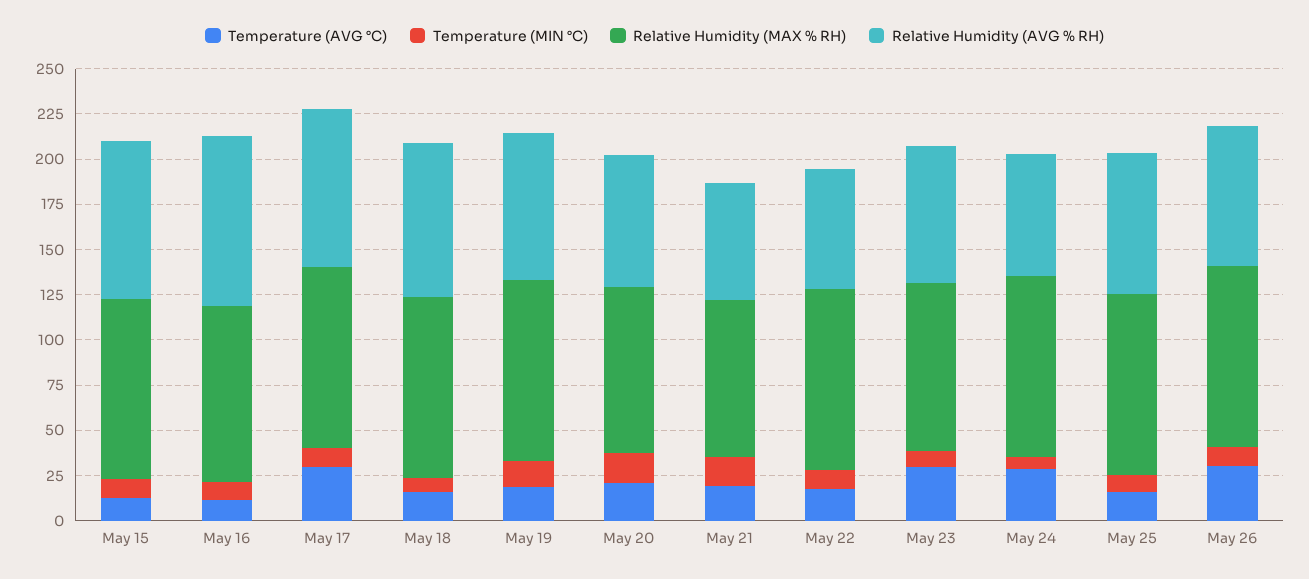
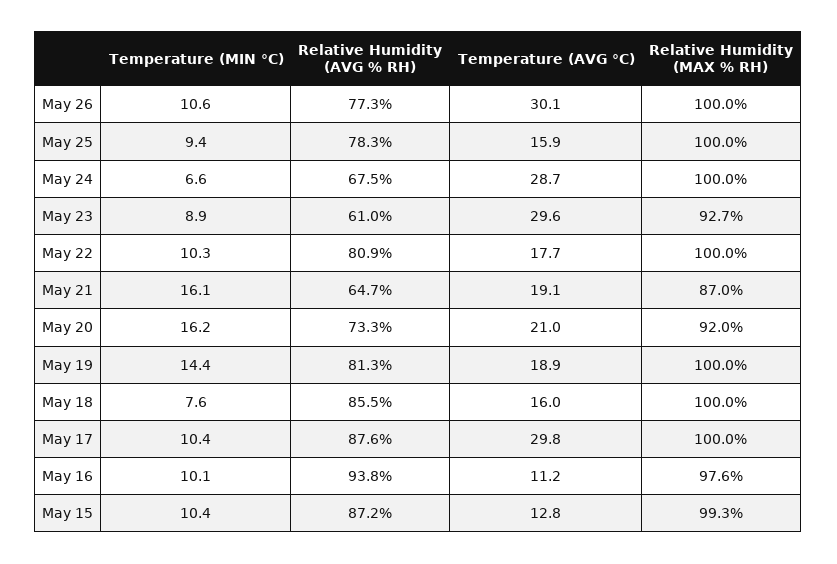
  {
    "Temperature (AVG °C)": {
      "May 15": 12.8,
      "May 16": 11.2,
      "May 17": 29.8,
      "May 18": 16,
      "May 19": 18.9,
      "May 20": 21,
      "May 21": 19.1,
      "May 22": 17.7,
      "May 23": 29.6,
      "May 24": 28.7,
      "May 25": 15.9,
      "May 26": 30.1
    },
    "Temperature (MIN °C)": {
      "May 15": 10.4,
      "May 16": 10.1,
      "May 17": 10.4,
      "May 18": 7.6,
      "May 19": 14.4,
      "May 20": 16.2,
      "May 21": 16.1,
      "May 22": 10.3,
      "May 23": 8.9,
      "May 24": 6.6,
      "May 25": 9.4,
      "May 26": 10.6
    },
    "Relative Humidity (MAX % RH)": {
      "May 15": 99.3,
      "May 16": 97.6,
      "May 17": 100,
      "May 18": 100,
      "May 19": 100,
      "May 20": 92,
      "May 21": 87,
      "May 22": 100,
      "May 23": 92.7,
      "May 24": 100,
      "May 25": 100,
      "May 26": 100
    },
    "Relative Humidity (AVG % RH)": {
      "May 15": 87.2,
      "May 16": 93.8,
      "May 17": 87.6,
      "May 18": 85.5,
      "May 19": 81.3,
      "May 20": 73.3,
      "May 21": 64.7,
-     "May 22": 65,
+     "May 22": 80.9,
-     "May 23": 75,
+     "May 23": 61,
      "May 24": 67.5,
      "May 25": 78.3,
      "May 26": 77.3
    }
  }

